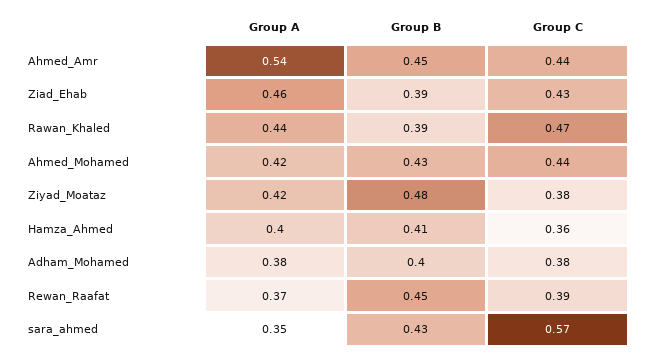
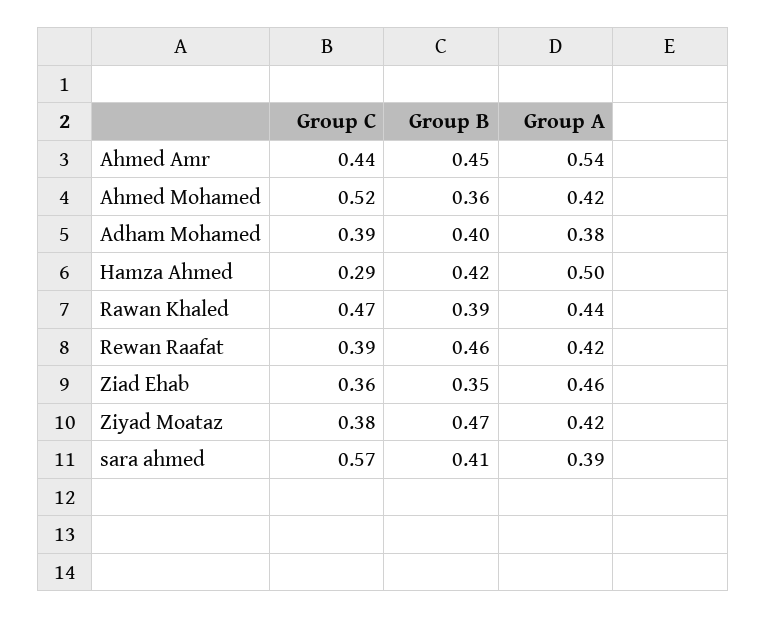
  {
    "Group A": {
      "Ahmed_Amr": 0.54,
      "Ziad_Ehab": 0.46,
      "Rawan_Khaled": 0.44,
      "Ahmed_Mohamed": 0.42,
      "Ziyad_Moataz": 0.42,
-     "Hamza_Ahmed": 0.4,
+     "Hamza_Ahmed": 0.5,
      "Adham_Mohamed": 0.38,
-     "Rewan_Raafat": 0.37,
+     "Rewan_Raafat": 0.42,
-     "sara_ahmed": 0.35
+     "sara_ahmed": 0.39
    },
    "Group B": {
      "Ahmed_Amr": 0.45,
-     "Ziad_Ehab": 0.39,
+     "Ziad_Ehab": 0.35,
      "Rawan_Khaled": 0.39,
-     "Ahmed_Mohamed": 0.43,
+     "Ahmed_Mohamed": 0.36,
-     "Ziyad_Moataz": 0.48,
+     "Ziyad_Moataz": 0.47,
-     "Hamza_Ahmed": 0.41,
+     "Hamza_Ahmed": 0.42,
      "Adham_Mohamed": 0.4,
-     "Rewan_Raafat": 0.45,
+     "Rewan_Raafat": 0.46,
-     "sara_ahmed": 0.43
+     "sara_ahmed": 0.41
    },
    "Group C": {
      "Ahmed_Amr": 0.44,
-     "Ziad_Ehab": 0.43,
+     "Ziad_Ehab": 0.36,
      "Rawan_Khaled": 0.47,
-     "Ahmed_Mohamed": 0.44,
+     "Ahmed_Mohamed": 0.52,
      "Ziyad_Moataz": 0.38,
-     "Hamza_Ahmed": 0.36,
+     "Hamza_Ahmed": 0.29,
-     "Adham_Mohamed": 0.38,
+     "Adham_Mohamed": 0.39,
      "Rewan_Raafat": 0.39,
      "sara_ahmed": 0.57
    }
  }

